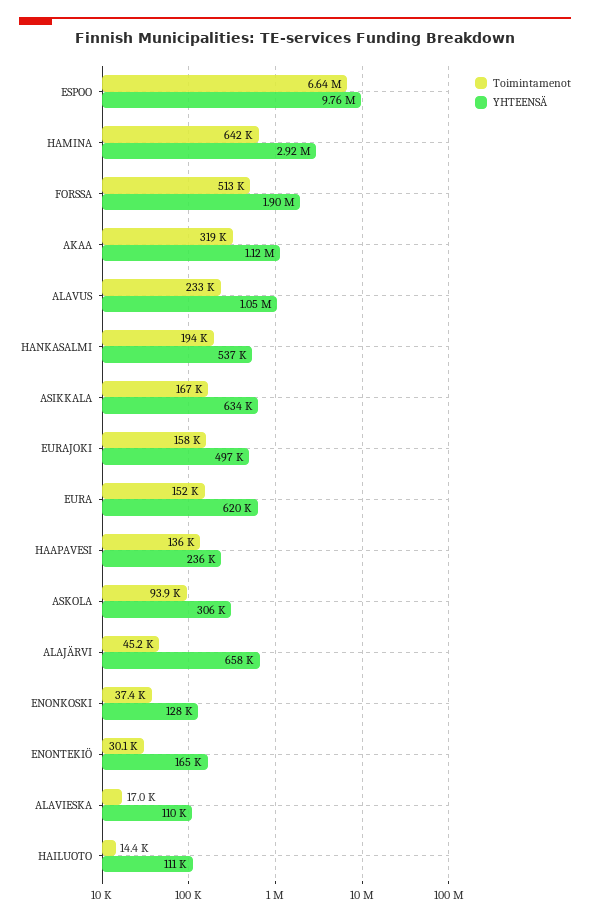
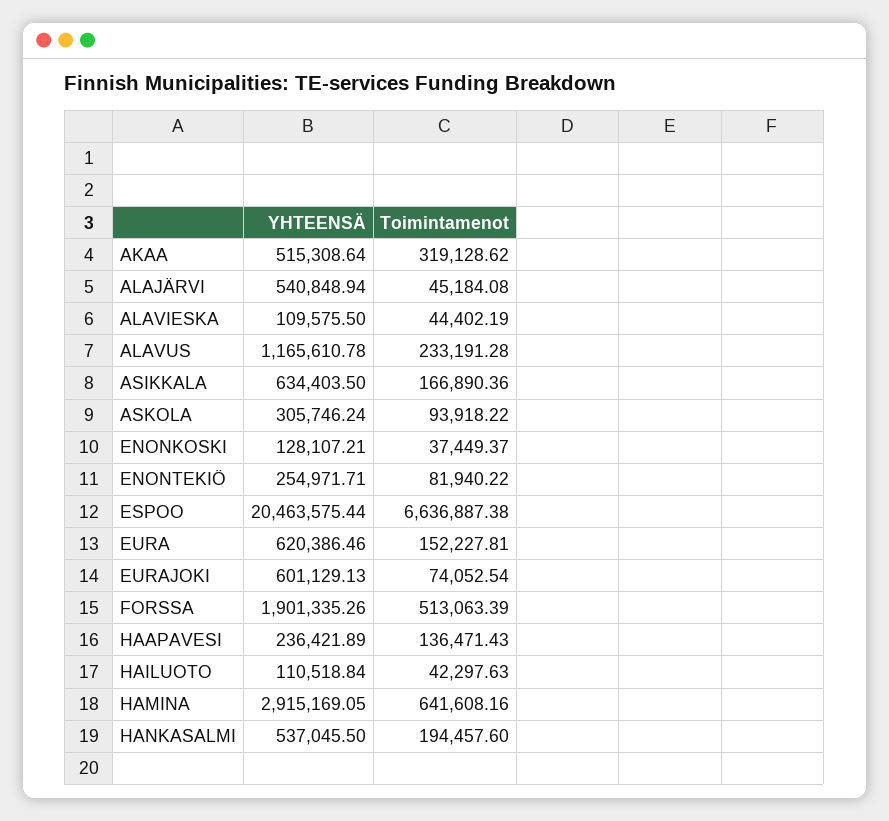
  {
    "Toimintamenot": {
      "ESPOO": 6636887.38,
      "HAMINA": 641608.16,
      "FORSSA": 513063.39,
      "AKAA": 319128.62,
      "ALAVUS": 233191.28,
      "HANKASALMI": 194457.6,
      "ASIKKALA": 166890.36,
-     "EURAJOKI": 158000,
+     "EURAJOKI": 74052.54,
      "EURA": 152227.81,
      "HAAPAVESI": 136471.43,
      "ASKOLA": 93918.22,
      "ALAJÄRVI": 45184.08,
      "ENONKOSKI": 37449.37,
-     "ENONTEKIÖ": 30100,
+     "ENONTEKIÖ": 81940.22,
-     "ALAVIESKA": 17000,
+     "ALAVIESKA": 44402.19,
-     "HAILUOTO": 14400
+     "HAILUOTO": 42297.63
    },
    "YHTEENSÄ": {
-     "ESPOO": 9760000,
+     "ESPOO": 20463575.44,
      "HAMINA": 2915169.05,
      "FORSSA": 1901335.26,
-     "AKAA": 1120000,
+     "AKAA": 515308.64,
-     "ALAVUS": 1050000,
+     "ALAVUS": 1165610.78,
      "HANKASALMI": 537045.5,
      "ASIKKALA": 634403.5,
-     "EURAJOKI": 497000,
+     "EURAJOKI": 601129.13,
      "EURA": 620386.46,
      "HAAPAVESI": 236421.89,
      "ASKOLA": 305746.24,
-     "ALAJÄRVI": 658000,
+     "ALAJÄRVI": 540848.94,
      "ENONKOSKI": 128107.21,
-     "ENONTEKIÖ": 165000,
+     "ENONTEKIÖ": 254971.71,
      "ALAVIESKA": 109575.5,
      "HAILUOTO": 110518.84
    }
  }

